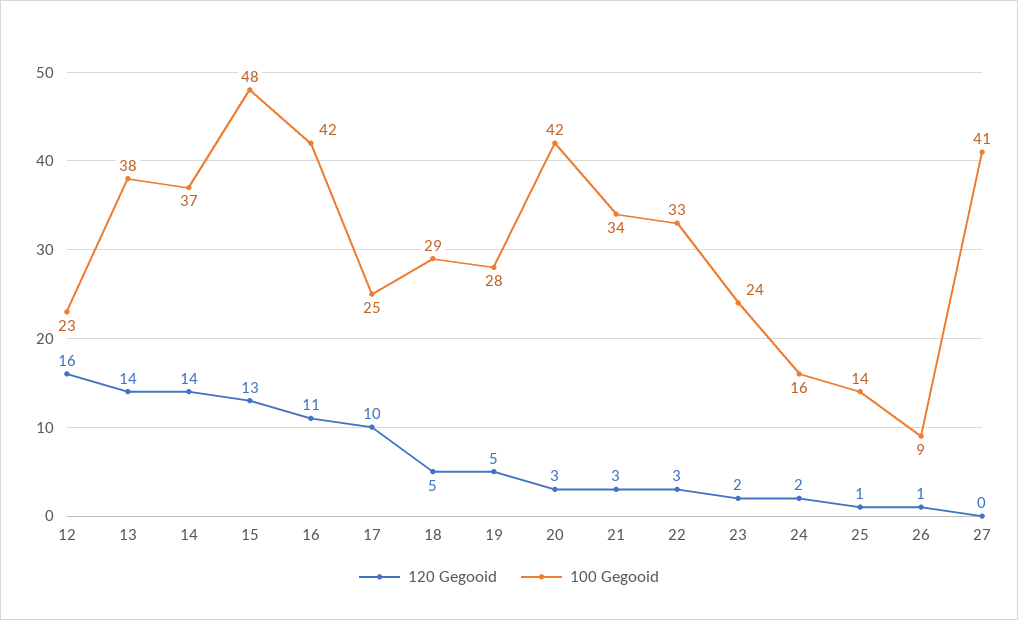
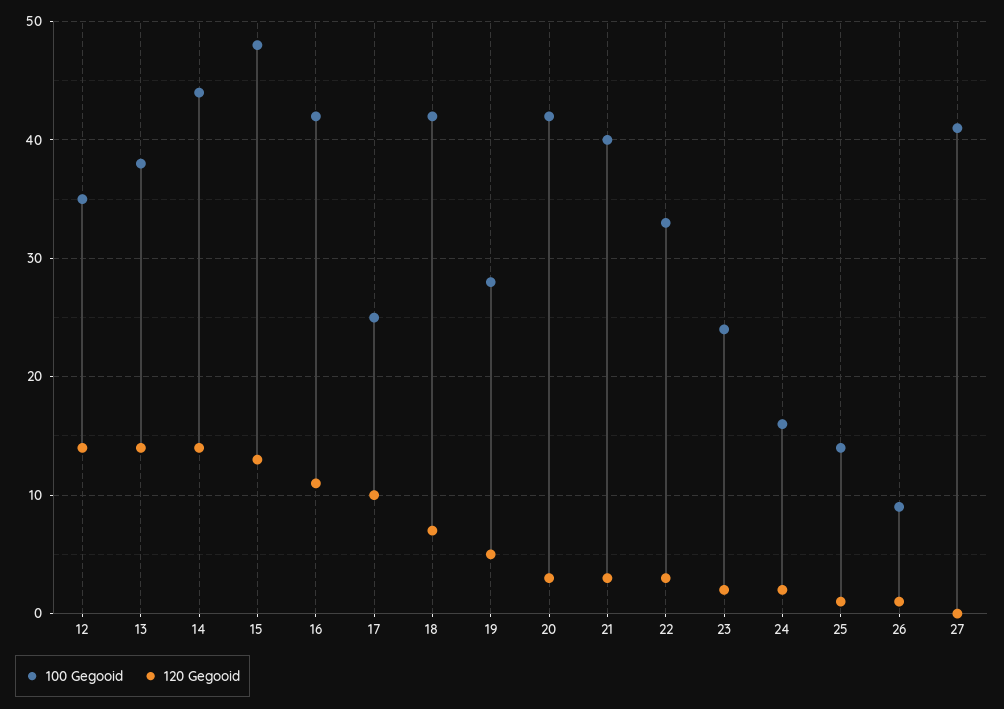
  {
    "120 Gegooid": {
-     "12": 16,
+     "12": 14,
      "13": 14,
      "14": 14,
      "15": 13,
      "16": 11,
      "17": 10,
-     "18": 5,
+     "18": 7,
      "19": 5,
      "20": 3,
      "21": 3,
      "22": 3,
      "23": 2,
      "24": 2,
      "25": 1,
      "26": 1,
      "27": 0
    },
    "100 Gegooid": {
-     "12": 23,
+     "12": 35,
      "13": 38,
-     "14": 37,
+     "14": 44,
      "15": 48,
      "16": 42,
      "17": 25,
-     "18": 29,
+     "18": 42,
      "19": 28,
      "20": 42,
-     "21": 34,
+     "21": 40,
      "22": 33,
      "23": 24,
      "24": 16,
      "25": 14,
      "26": 9,
      "27": 41
    }
  }

